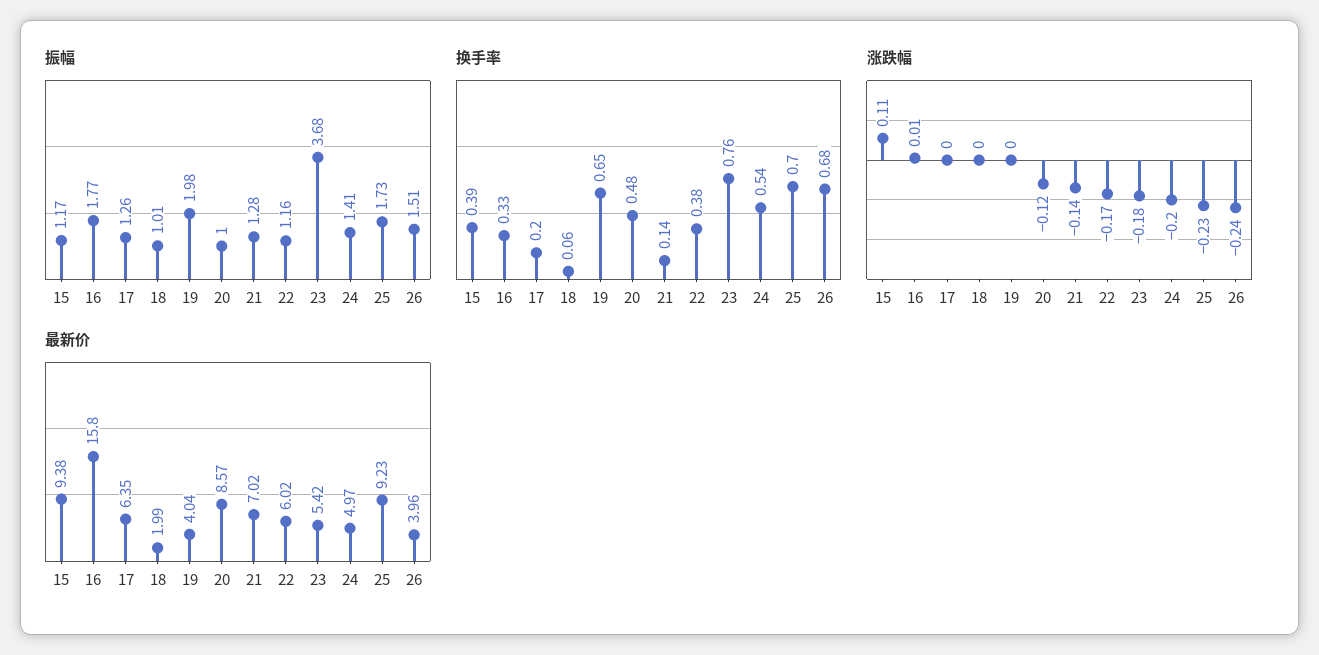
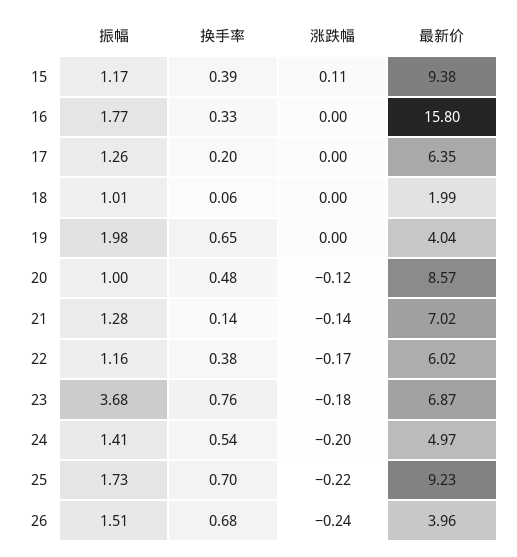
  {
    "振幅": {
      "15": 1.17,
      "16": 1.77,
      "17": 1.26,
      "18": 1.01,
      "19": 1.98,
      "20": 1,
      "21": 1.28,
      "22": 1.16,
      "23": 3.68,
      "24": 1.41,
      "25": 1.73,
      "26": 1.51
    },
    "换手率": {
      "15": 0.39,
      "16": 0.33,
      "17": 0.2,
      "18": 0.06,
      "19": 0.65,
      "20": 0.48,
      "21": 0.14,
      "22": 0.38,
      "23": 0.76,
      "24": 0.54,
      "25": 0.7,
      "26": 0.68
    },
    "涨跌幅": {
      "15": 0.11,
-     "16": 0.01,
+     "16": 0,
      "17": 0,
      "18": 0,
      "19": 0,
      "20": -0.12,
      "21": -0.14,
      "22": -0.17,
      "23": -0.18,
      "24": -0.2,
-     "25": -0.23,
+     "25": -0.22,
      "26": -0.24
    },
    "最新价": {
      "15": 9.38,
      "16": 15.8,
      "17": 6.35,
      "18": 1.99,
      "19": 4.04,
      "20": 8.57,
      "21": 7.02,
      "22": 6.02,
-     "23": 5.42,
+     "23": 6.87,
      "24": 4.97,
      "25": 9.23,
      "26": 3.96
    }
  }

